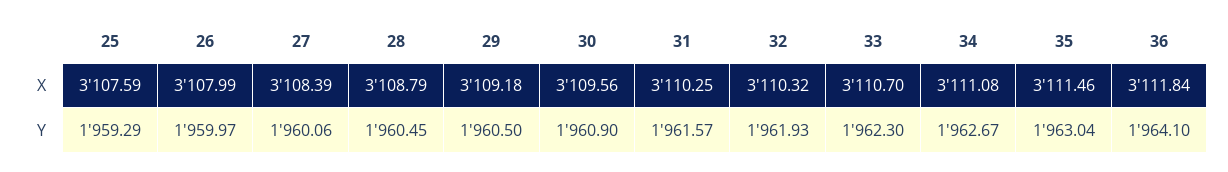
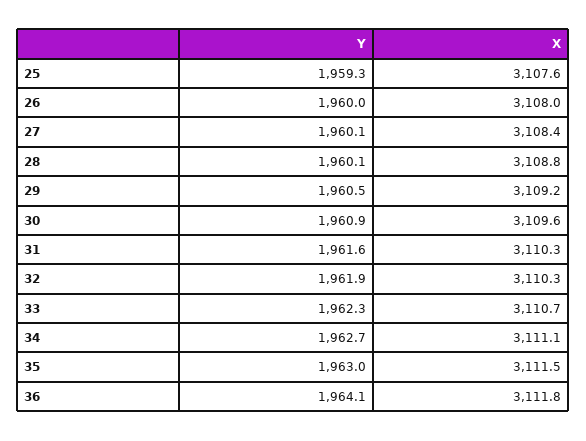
  {
    "25": {
      "X": 3107.59,
      "Y": 1959.29
    },
    "26": {
      "X": 3107.99,
      "Y": 1959.97
    },
    "27": {
      "X": 3108.39,
      "Y": 1960.06
    },
    "28": {
      "X": 3108.79,
-     "Y": 1960.45
+     "Y": 1960.1
    },
    "29": {
      "X": 3109.18,
      "Y": 1960.5
    },
    "30": {
      "X": 3109.56,
      "Y": 1960.9
    },
    "31": {
      "X": 3110.25,
      "Y": 1961.57
    },
    "32": {
      "X": 3110.32,
      "Y": 1961.93
    },
    "33": {
      "X": 3110.7,
      "Y": 1962.3
    },
    "34": {
      "X": 3111.08,
      "Y": 1962.67
    },
    "35": {
      "X": 3111.46,
      "Y": 1963.04
    },
    "36": {
      "X": 3111.84,
      "Y": 1964.1
    }
  }

